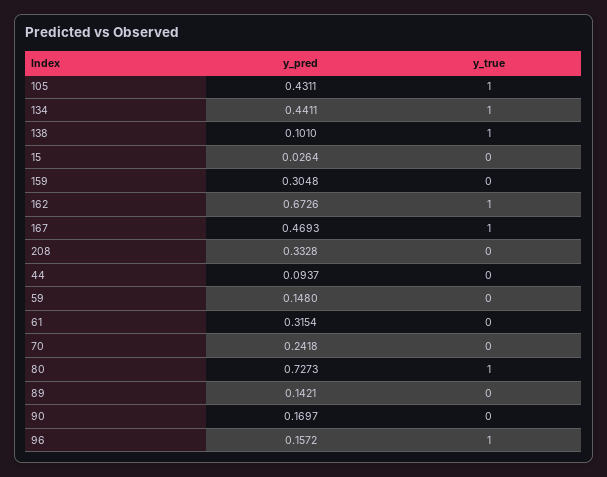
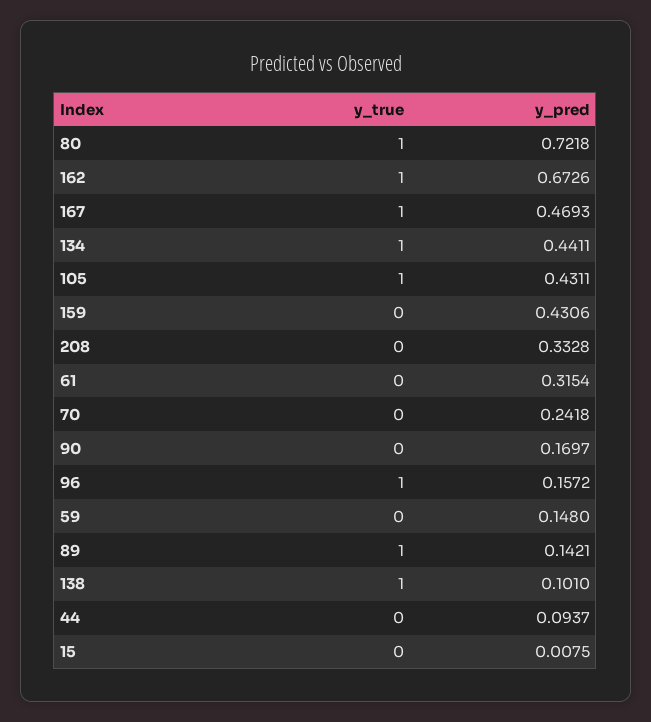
  {
    "y_pred": {
      "105": 0.4311,
      "134": 0.4411,
      "138": 0.101,
-     "15": 0.0264,
+     "15": 0.0075,
-     "159": 0.3048,
+     "159": 0.4306,
      "162": 0.6726,
      "167": 0.4693,
      "208": 0.3328,
      "44": 0.0937,
      "59": 0.148,
      "61": 0.3154,
      "70": 0.2418,
-     "80": 0.7273,
+     "80": 0.7218,
      "89": 0.1421,
      "90": 0.1697,
      "96": 0.1572
    },
    "y_true": {
      "105": 1,
      "134": 1,
      "138": 1,
      "15": 0,
      "159": 0,
      "162": 1,
      "167": 1,
      "208": 0,
      "44": 0,
      "59": 0,
      "61": 0,
      "70": 0,
      "80": 1,
-     "89": 0,
+     "89": 1,
      "90": 0,
      "96": 1
    }
  }

